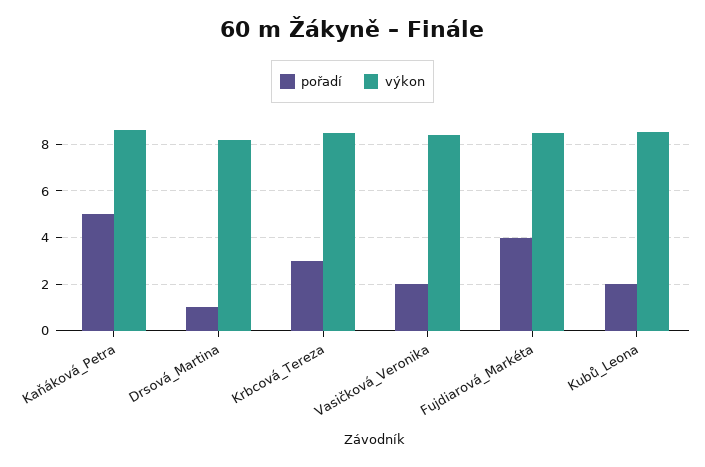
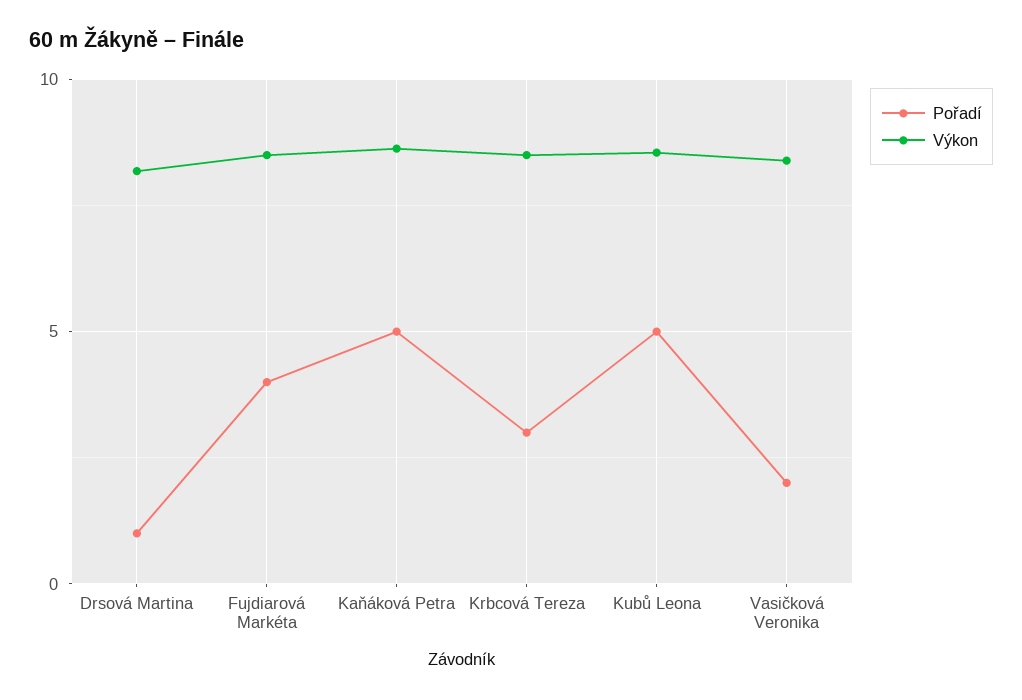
  {
    "pořadí": {
      "Kaňáková_Petra": 5,
      "Drsová_Martina": 1,
      "Krbcová_Tereza": 3,
      "Vasičková_Veronika": 2,
      "Fujdiarová_Markéta": 4,
-     "Kubů_Leona": 2
+     "Kubů_Leona": 5
    },
    "výkon": {
      "Kaňáková_Petra": 8.5,
      "Drsová_Martina": 8,
      "Krbcová_Tereza": 8.5,
      "Vasičková_Veronika": 8.5,
      "Fujdiarová_Markéta": 8.5,
      "Kubů_Leona": 8.5
    }
  }

